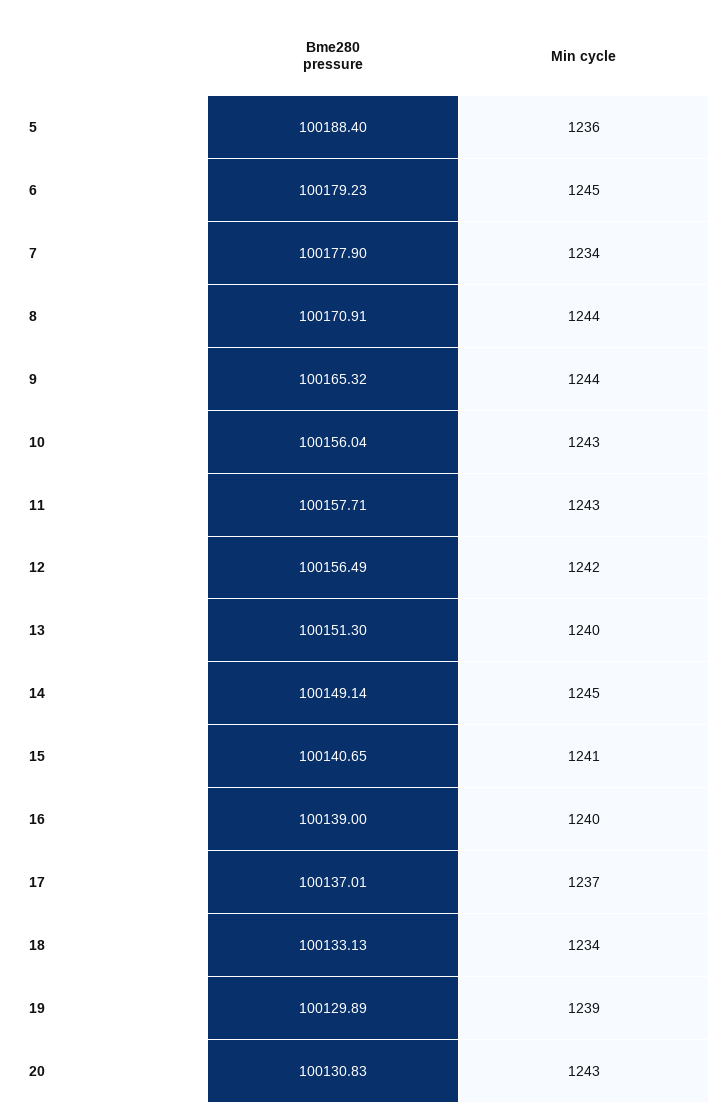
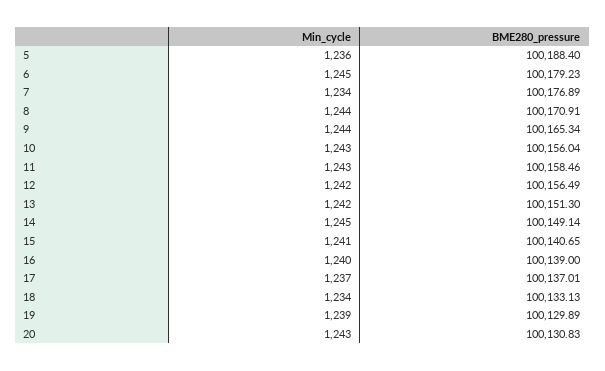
  {
    "Bme280 pressure": {
      "5": 100188.4,
      "6": 100179.23,
-     "7": 100177.9,
+     "7": 100176.89,
      "8": 100170.91,
-     "9": 100165.32,
+     "9": 100165.34,
      "10": 100156.04,
-     "11": 100157.71,
+     "11": 100158.46,
      "12": 100156.49,
      "13": 100151.3,
      "14": 100149.14,
      "15": 100140.65,
      "16": 100139,
      "17": 100137.01,
      "18": 100133.13,
      "19": 100129.89,
      "20": 100130.83
    },
    "Min cycle": {
      "5": 1236,
      "6": 1245,
      "7": 1234,
      "8": 1244,
      "9": 1244,
      "10": 1243,
      "11": 1243,
      "12": 1242,
-     "13": 1240,
+     "13": 1242,
      "14": 1245,
      "15": 1241,
      "16": 1240,
      "17": 1237,
      "18": 1234,
      "19": 1239,
      "20": 1243
    }
  }

